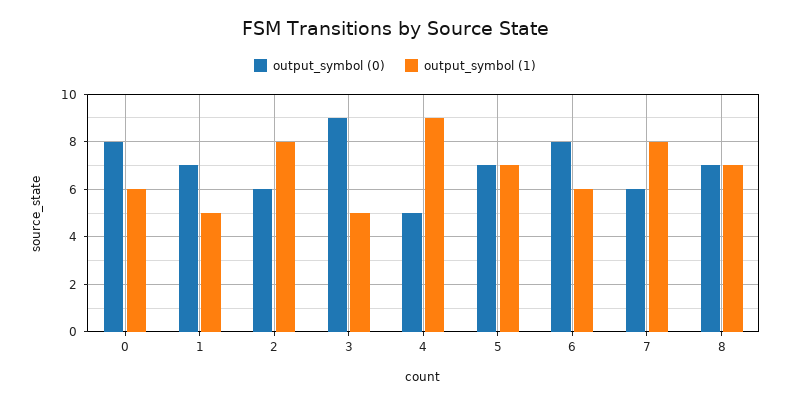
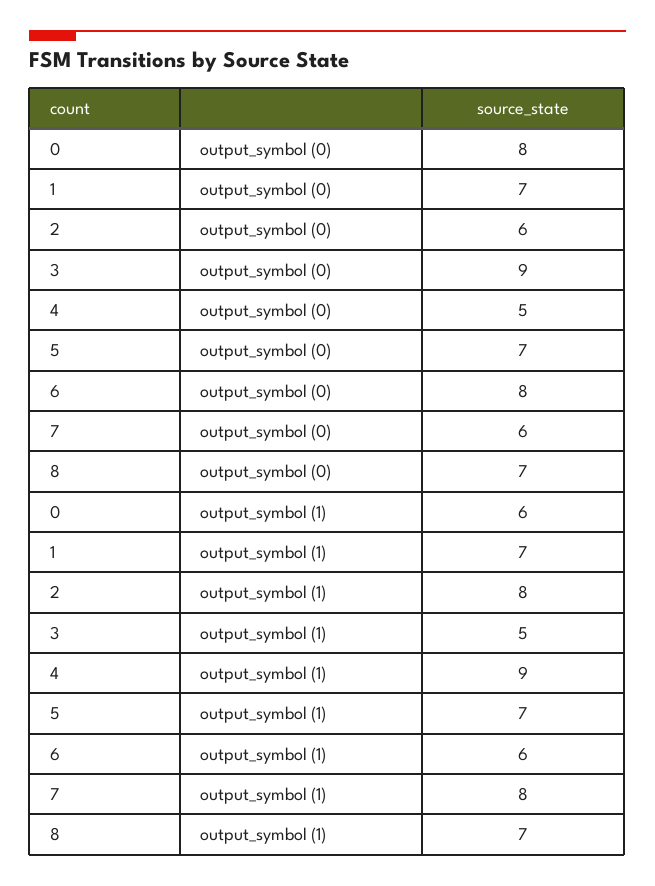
  {
    "output_symbol (0)": {
      "0": 8,
      "1": 7,
      "2": 6,
      "3": 9,
      "4": 5,
      "5": 7,
      "6": 8,
      "7": 6,
      "8": 7
    },
    "output_symbol (1)": {
      "0": 6,
-     "1": 5,
+     "1": 7,
      "2": 8,
      "3": 5,
      "4": 9,
      "5": 7,
      "6": 6,
      "7": 8,
      "8": 7
    }
  }

